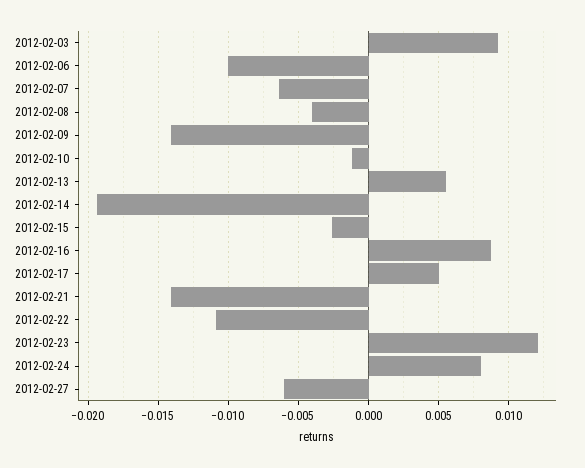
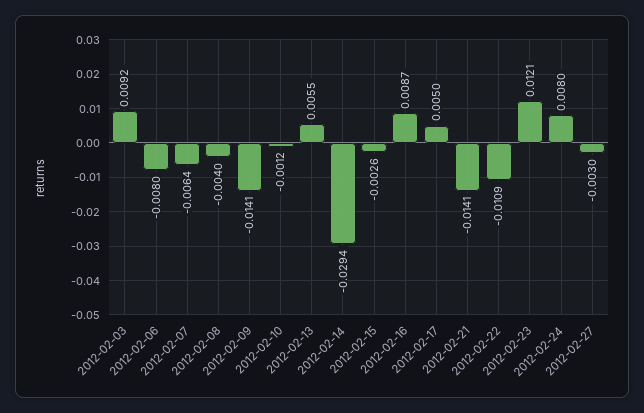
  {
    "2012-02-03": 0.0092,
-   "2012-02-06": -0.01,
+   "2012-02-06": -0.008,
    "2012-02-07": -0.0064,
    "2012-02-08": -0.004,
    "2012-02-09": -0.0141,
    "2012-02-10": -0.0012,
    "2012-02-13": 0.0055,
-   "2012-02-14": -0.0195,
+   "2012-02-14": -0.0294,
    "2012-02-15": -0.0026,
    "2012-02-16": 0.0087,
    "2012-02-17": 0.005,
    "2012-02-21": -0.0141,
    "2012-02-22": -0.0109,
    "2012-02-23": 0.0121,
    "2012-02-24": 0.008,
-   "2012-02-27": -0.006
+   "2012-02-27": -0.003
  }

